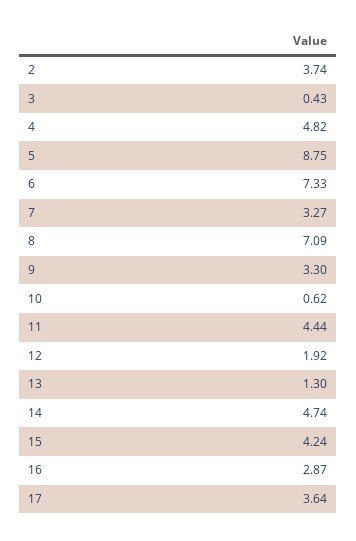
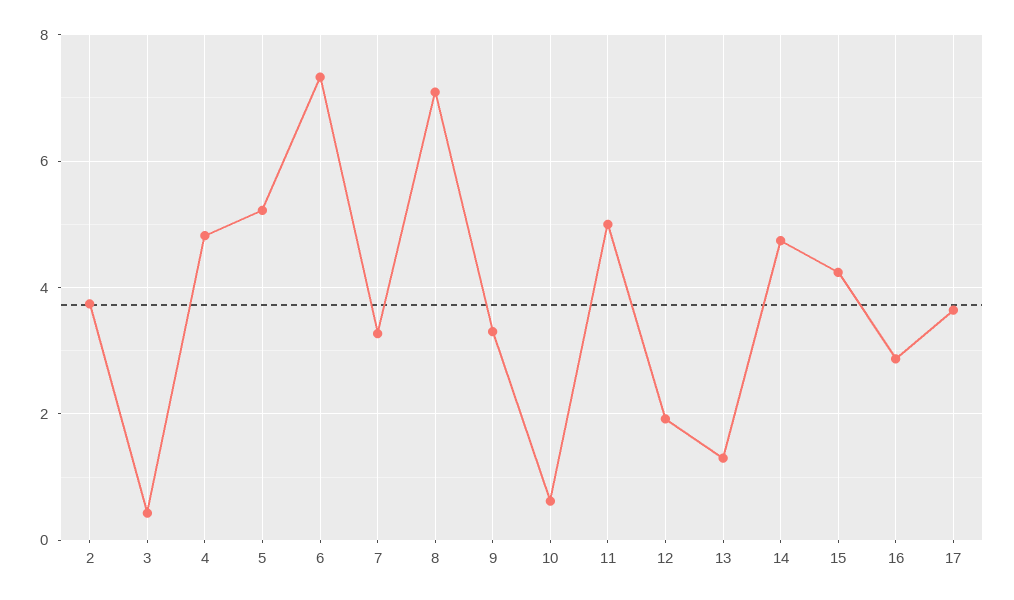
  {
    "2": 3.74,
    "3": 0.43,
    "4": 4.82,
-   "5": 8.75,
+   "5": 5.2,
    "6": 7.33,
    "7": 3.27,
    "8": 7.09,
    "9": 3.3,
    "10": 0.62,
-   "11": 4.44,
+   "11": 5,
    "12": 1.92,
    "13": 1.3,
    "14": 4.74,
    "15": 4.24,
    "16": 2.87,
    "17": 3.64
  }

